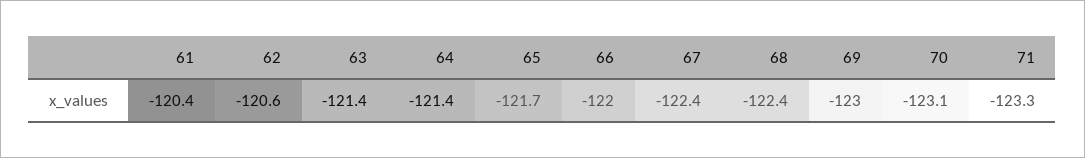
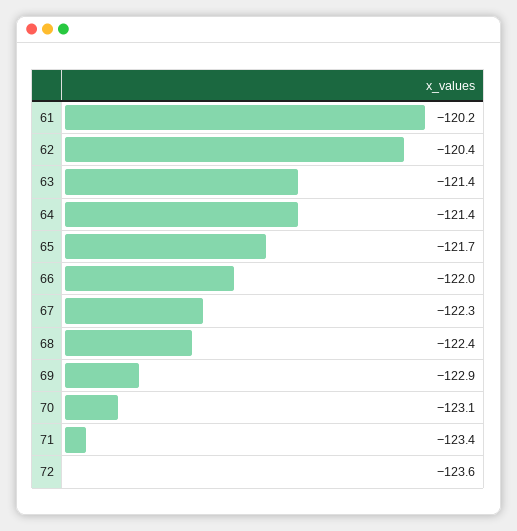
  {
-   "61": -120.4,
+   "61": -120.2,
-   "62": -120.6,
+   "62": -120.4,
    "63": -121.4,
    "64": -121.4,
    "65": -121.7,
    "66": -122,
-   "67": -122.4,
+   "67": -122.3,
    "68": -122.4,
-   "69": -123,
+   "69": -122.9,
    "70": -123.1,
-   "71": -123.3
+   "71": -123.4,
+   "72": -123.6
  }

